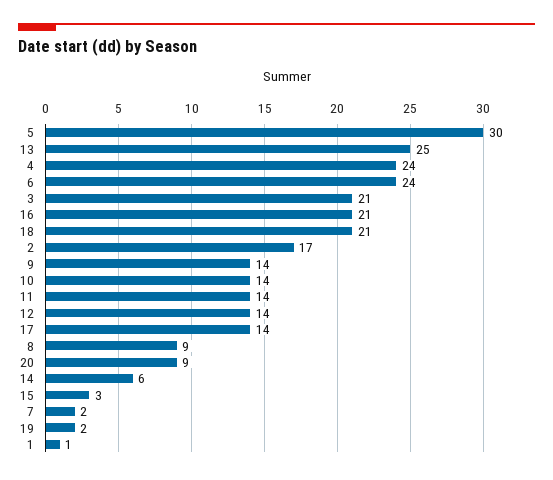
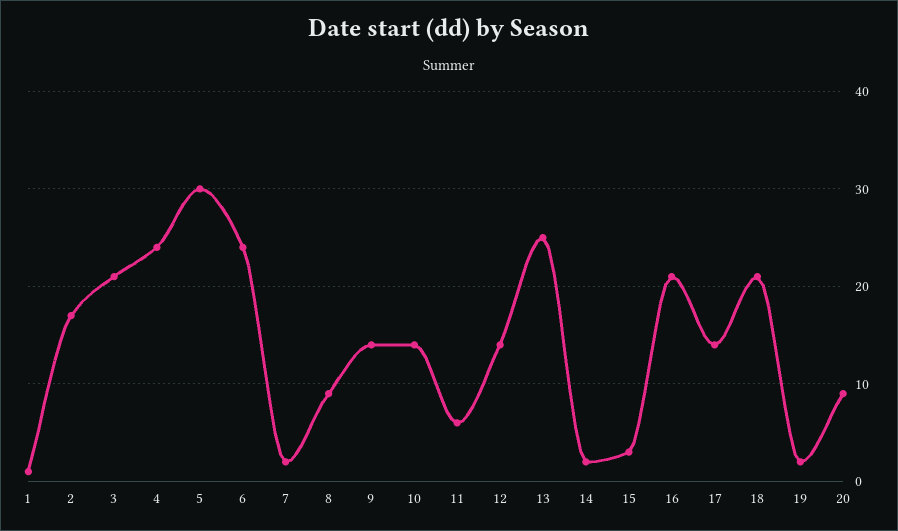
  {
    "5": 30,
    "13": 25,
    "4": 24,
    "6": 24,
    "3": 21,
    "16": 21,
    "18": 21,
    "2": 17,
    "9": 14,
    "10": 14,
-   "11": 14,
+   "11": 6,
    "12": 14,
    "17": 14,
    "8": 9,
    "20": 9,
-   "14": 6,
+   "14": 2,
    "15": 3,
    "7": 2,
    "19": 2,
    "1": 1
  }

